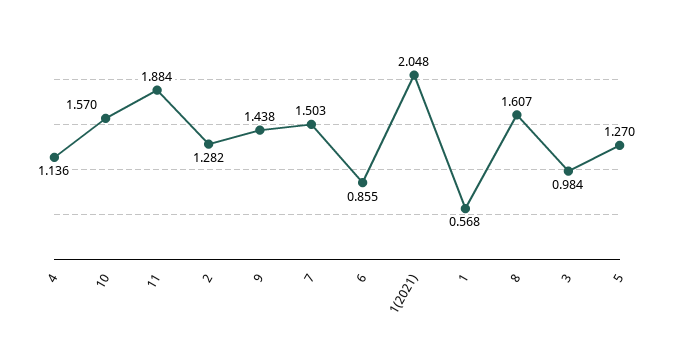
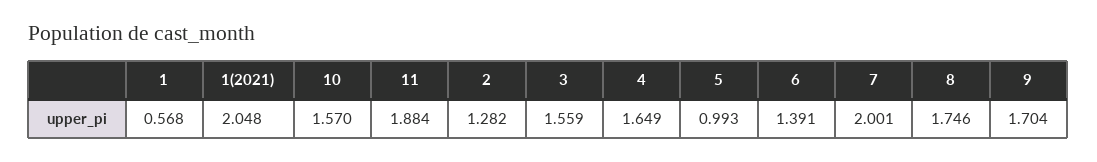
  {
-   "4": 1.136,
+   "4": 1.649,
    "10": 1.57,
    "11": 1.884,
    "2": 1.282,
-   "9": 1.438,
+   "9": 1.704,
-   "7": 1.503,
+   "7": 2.001,
-   "6": 0.855,
+   "6": 1.391,
    "1(2021)": 2.048,
    "1": 0.568,
-   "8": 1.607,
+   "8": 1.746,
-   "3": 0.984,
+   "3": 1.559,
-   "5": 1.27
+   "5": 0.993
  }

